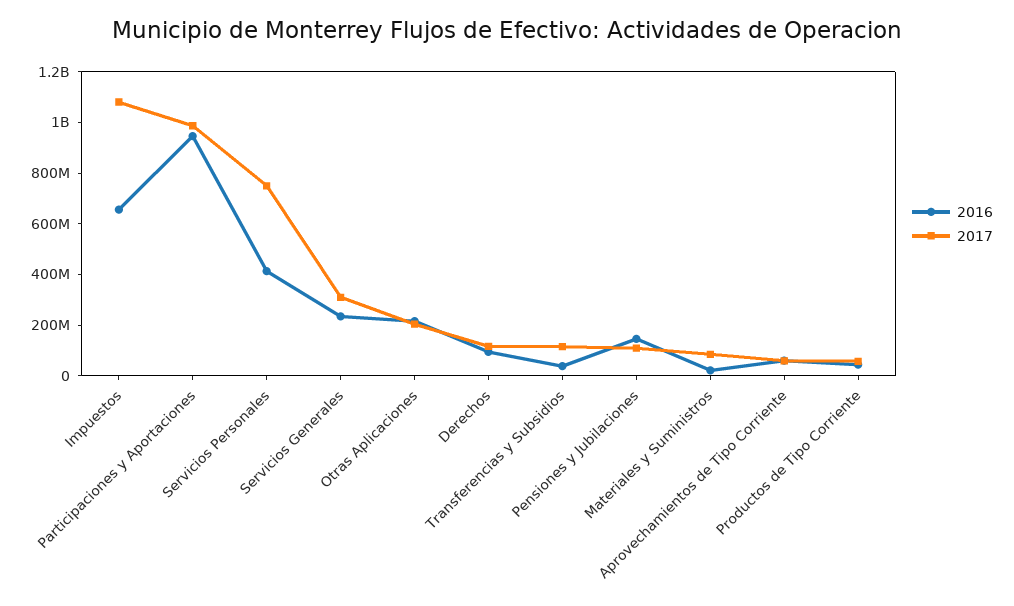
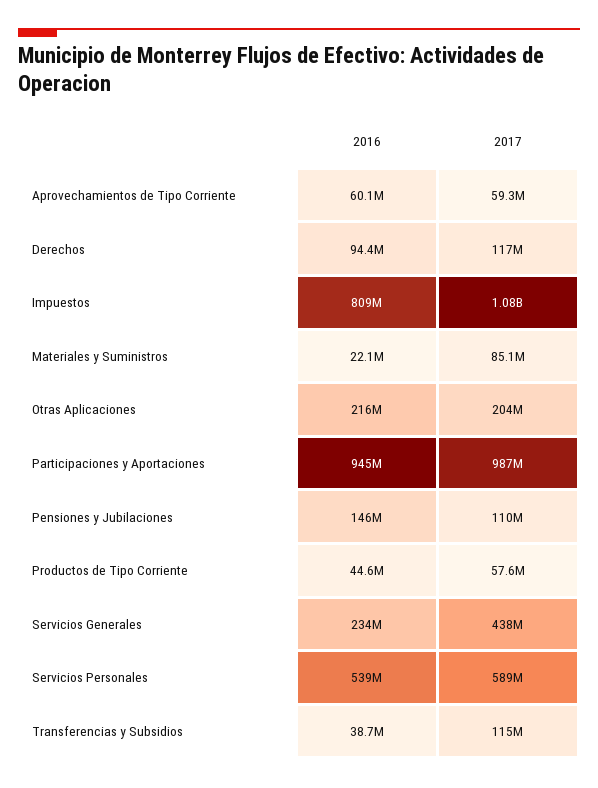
  {
    "2016": {
-     "Impuestos": 650000000,
+     "Impuestos": 809000000,
      "Participaciones y Aportaciones": 945000000,
-     "Servicios Personales": 400000000,
+     "Servicios Personales": 539000000,
      "Servicios Generales": 234000000,
      "Otras Aplicaciones": 216000000,
      "Derechos": 94400000,
      "Transferencias y Subsidios": 38700000,
      "Pensiones y Jubilaciones": 146000000,
      "Materiales y Suministros": 22100000,
      "Aprovechamientos de Tipo Corriente": 60100000,
      "Productos de Tipo Corriente": 44600000
    },
    "2017": {
      "Impuestos": 1080000000,
      "Participaciones y Aportaciones": 987000000,
-     "Servicios Personales": 750000000,
+     "Servicios Personales": 589000000,
-     "Servicios Generales": 300000000,
+     "Servicios Generales": 438000000,
      "Otras Aplicaciones": 204000000,
      "Derechos": 117000000,
      "Transferencias y Subsidios": 115000000,
      "Pensiones y Jubilaciones": 110000000,
      "Materiales y Suministros": 85100000,
      "Aprovechamientos de Tipo Corriente": 59300000,
      "Productos de Tipo Corriente": 57600000
    }
  }

